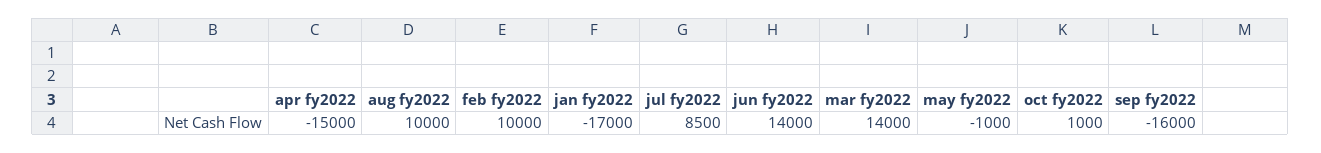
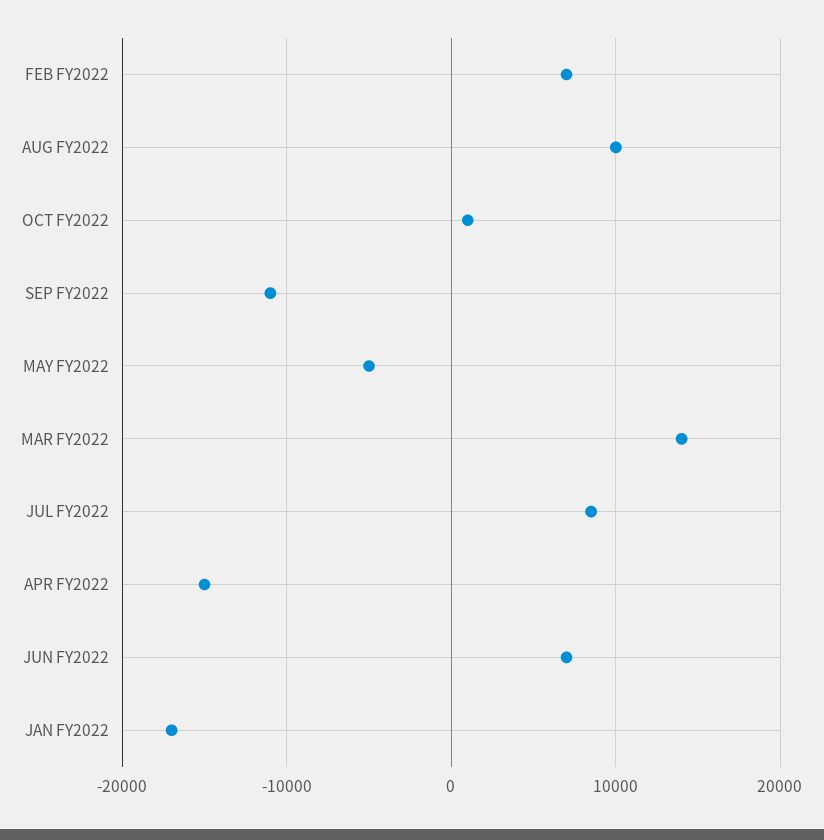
  {
    "apr fy2022": -15000,
    "aug fy2022": 10000,
-   "feb fy2022": 10000,
+   "feb fy2022": 7000,
    "jan fy2022": -17000,
    "jul fy2022": 8500,
-   "jun fy2022": 14000,
+   "jun fy2022": 7000,
    "mar fy2022": 14000,
-   "may fy2022": -1000,
+   "may fy2022": -5000,
    "oct fy2022": 1000,
-   "sep fy2022": -16000
+   "sep fy2022": -11000
  }

